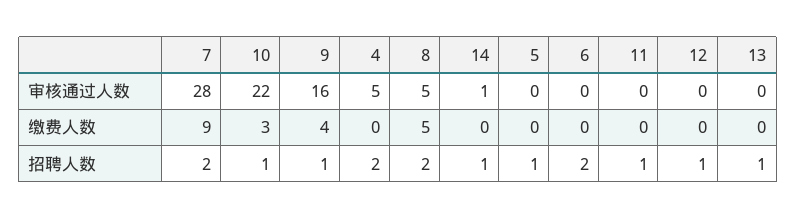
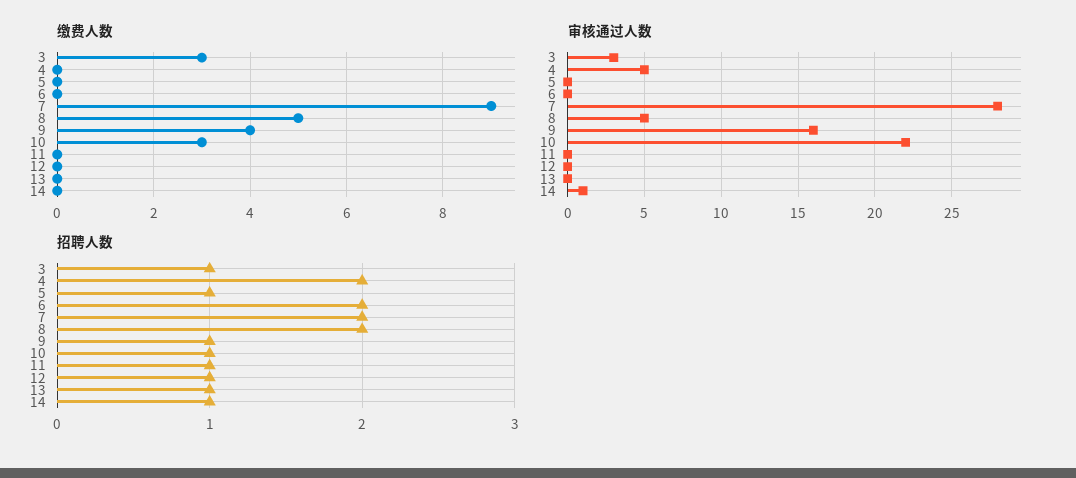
  {
    "审核通过人数": {
      "7": 28,
      "10": 22,
      "9": 16,
      "4": 5,
      "8": 5,
      "14": 1,
      "5": 0,
      "6": 0,
      "11": 0,
      "12": 0,
-     "13": 0
+     "13": 0,
+     "3": 3
    },
    "缴费人数": {
      "7": 9,
      "10": 3,
      "9": 4,
      "4": 0,
      "8": 5,
      "14": 0,
      "5": 0,
      "6": 0,
      "11": 0,
      "12": 0,
-     "13": 0
+     "13": 0,
+     "3": 3
    },
    "招聘人数": {
      "7": 2,
      "10": 1,
      "9": 1,
      "4": 2,
      "8": 2,
      "14": 1,
      "5": 1,
      "6": 2,
      "11": 1,
      "12": 1,
-     "13": 1
+     "13": 1,
+     "3": 1
    }
  }

